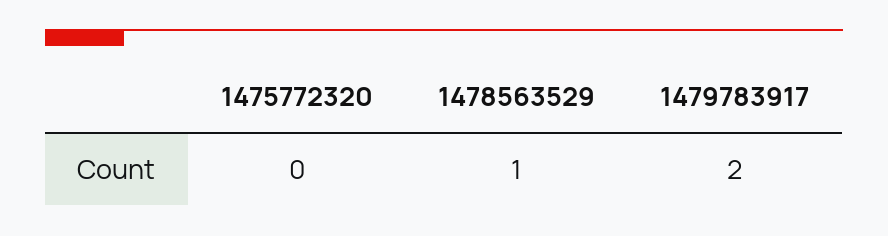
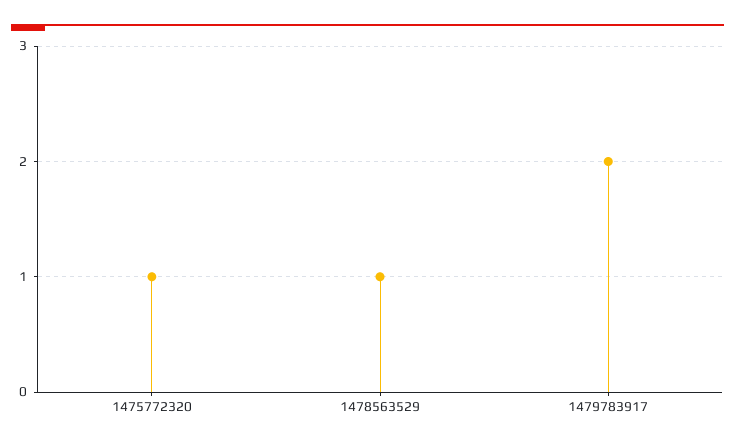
  {
-   "1475772320": 0,
+   "1475772320": 1,
    "1478563529": 1,
    "1479783917": 2
  }

